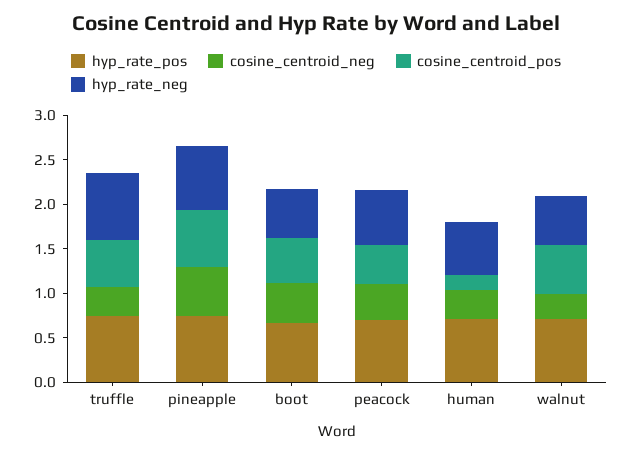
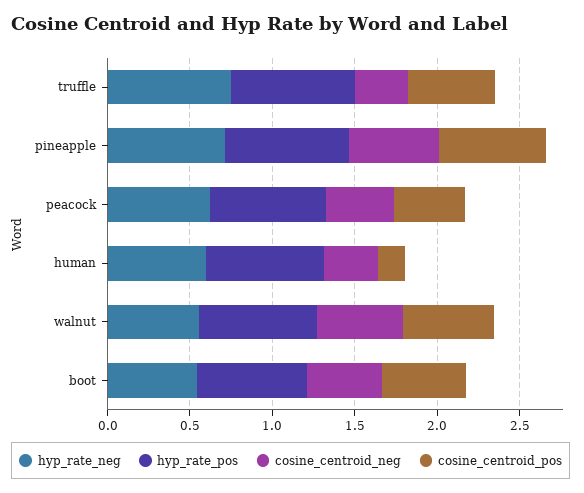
  {
    "hyp_rate_pos": {
      "truffle": 0.8,
      "pineapple": 0.8,
      "boot": 0.7,
      "peacock": 0.7,
      "human": 0.7,
      "walnut": 0.7
    },
    "cosine_centroid_neg": {
      "truffle": 0.3,
      "pineapple": 0.5,
      "boot": 0.5,
      "peacock": 0.4,
      "human": 0.3,
-     "walnut": 0.3
+     "walnut": 0.5
    },
    "cosine_centroid_pos": {
      "truffle": 0.5,
      "pineapple": 0.6,
      "boot": 0.5,
      "peacock": 0.4,
      "human": 0.2,
      "walnut": 0.5
    },
    "hyp_rate_neg": {
      "truffle": 0.8,
      "pineapple": 0.7,
      "boot": 0.5,
      "peacock": 0.6,
      "human": 0.6,
      "walnut": 0.6
    }
  }

